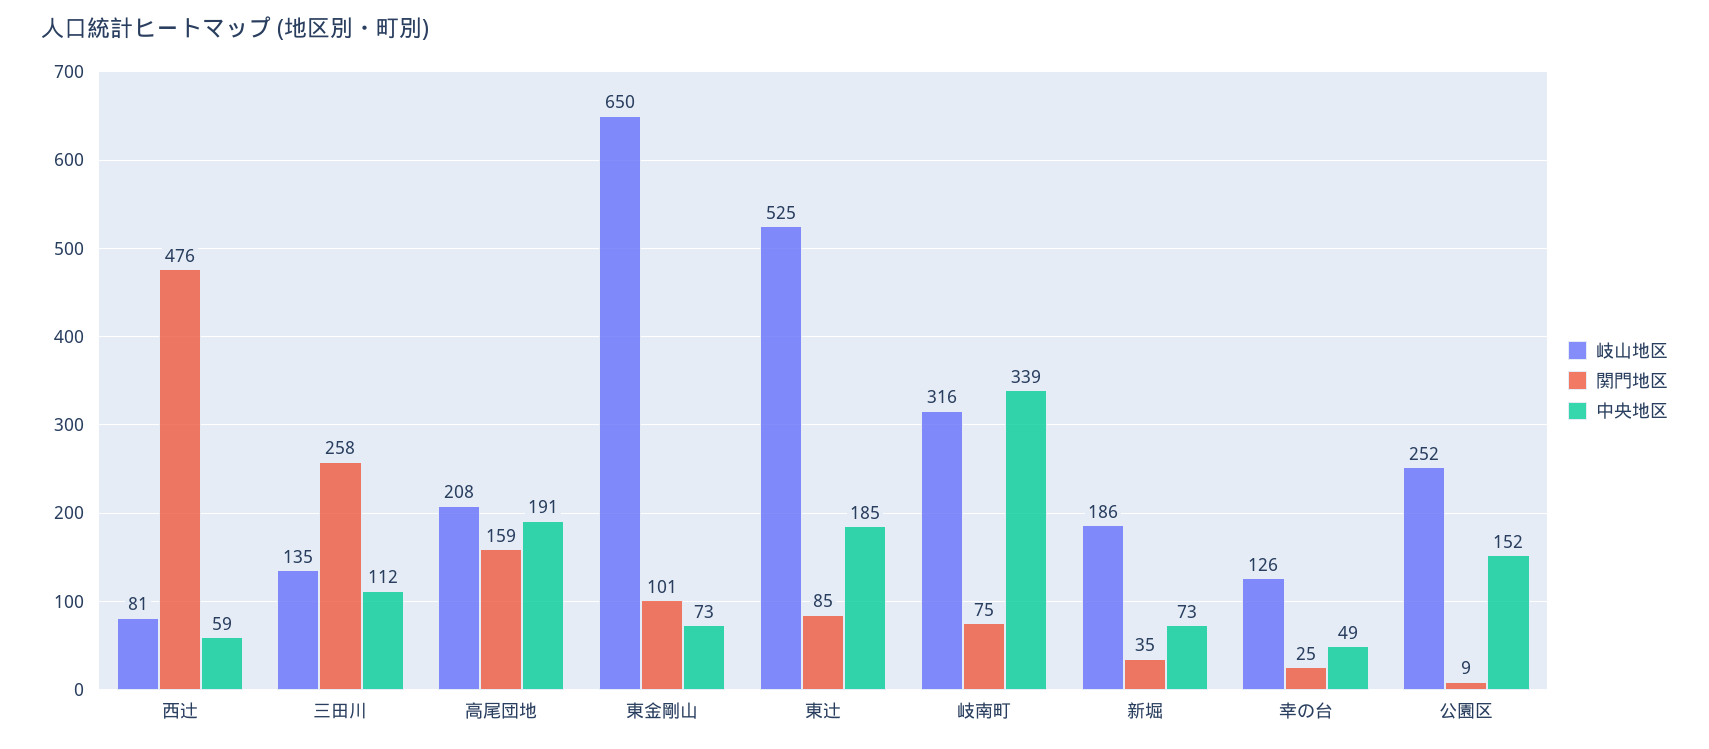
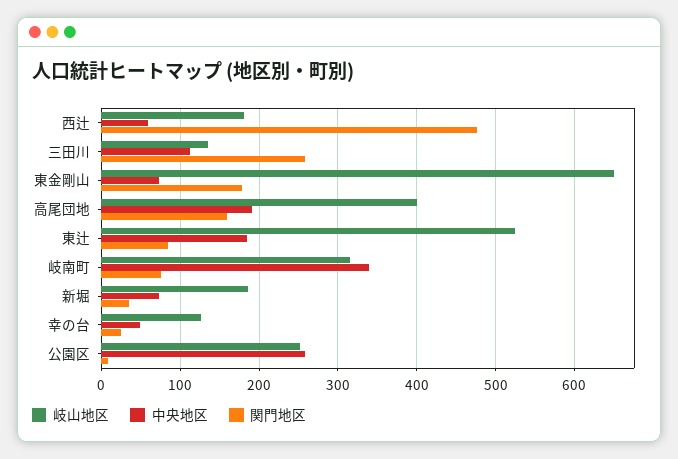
  {
    "岐山地区": {
-     "西辻": 81,
+     "西辻": 180,
      "三田川": 135,
-     "高尾団地": 208,
+     "高尾団地": 400,
      "東金剛山": 650,
      "東辻": 525,
      "岐南町": 316,
      "新堀": 186,
      "幸の台": 126,
      "公園区": 252
    },
    "関門地区": {
      "西辻": 476,
      "三田川": 258,
      "高尾団地": 159,
-     "東金剛山": 101,
+     "東金剛山": 180,
      "東辻": 85,
      "岐南町": 75,
      "新堀": 35,
      "幸の台": 25,
      "公園区": 9
    },
    "中央地区": {
      "西辻": 59,
      "三田川": 112,
      "高尾団地": 191,
      "東金剛山": 73,
      "東辻": 185,
      "岐南町": 339,
      "新堀": 73,
      "幸の台": 49,
-     "公園区": 152
+     "公園区": 260
    }
  }

